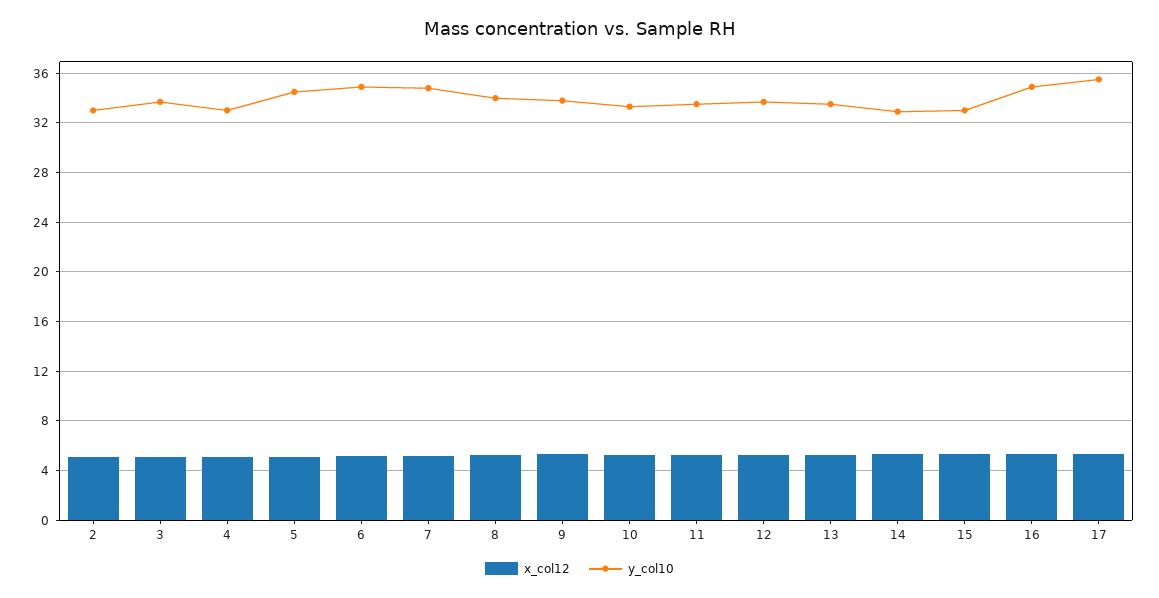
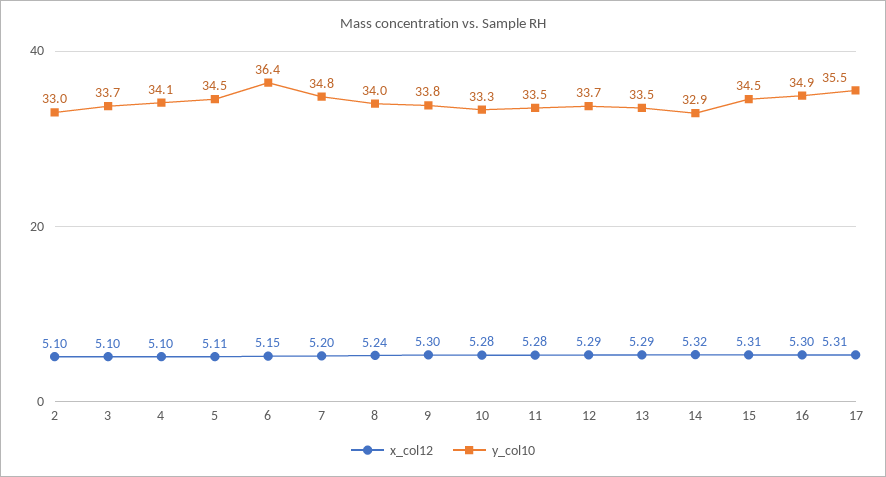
  {
    "x_col12": {
      "2": 5.1,
      "3": 5.1,
      "4": 5.1,
      "5": 5.11,
      "6": 5.15,
      "7": 5.2,
      "8": 5.24,
      "9": 5.3,
      "10": 5.28,
      "11": 5.28,
      "12": 5.29,
      "13": 5.29,
      "14": 5.32,
      "15": 5.31,
      "16": 5.3,
      "17": 5.31
    },
    "y_col10": {
      "2": 33,
      "3": 33.7,
-     "4": 33,
+     "4": 34.1,
      "5": 34.5,
-     "6": 35,
+     "6": 36.4,
      "7": 34.8,
      "8": 34,
      "9": 33.8,
      "10": 33.3,
      "11": 33.5,
      "12": 33.7,
      "13": 33.5,
      "14": 32.9,
-     "15": 33,
+     "15": 34.5,
      "16": 34.9,
      "17": 35.5
    }
  }

